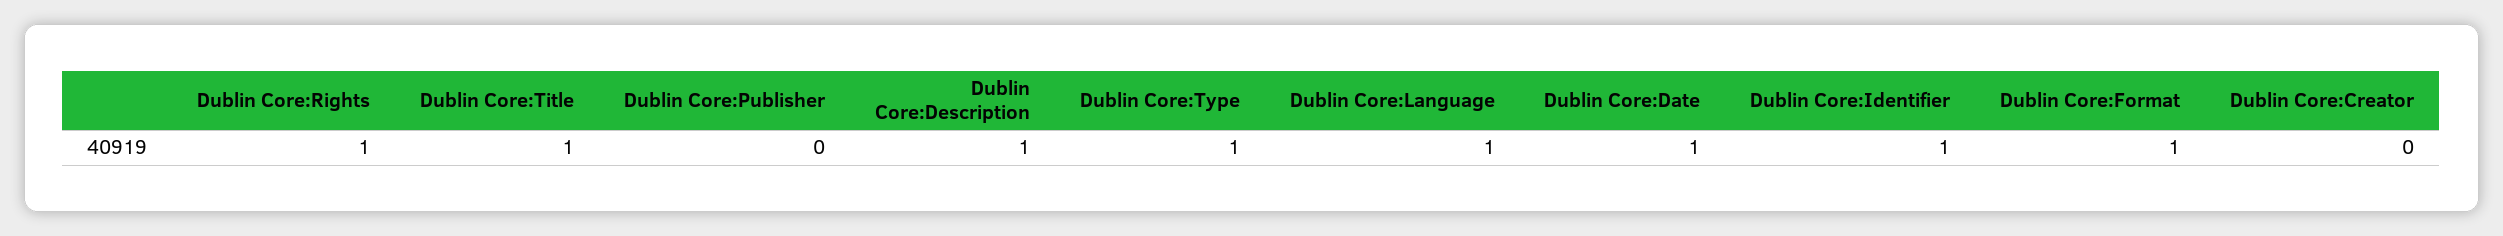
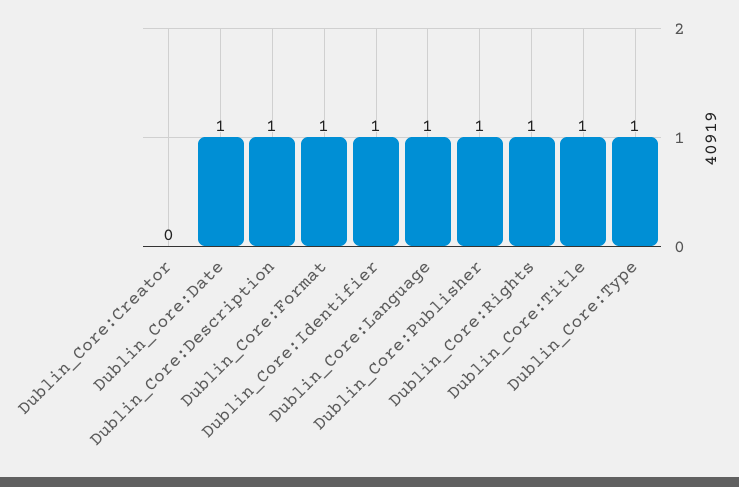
  {
    "Dublin Core:Rights": 1,
    "Dublin Core:Title": 1,
-   "Dublin Core:Publisher": 0,
+   "Dublin Core:Publisher": 1,
    "Dublin Core:Description": 1,
    "Dublin Core:Type": 1,
    "Dublin Core:Language": 1,
    "Dublin Core:Date": 1,
    "Dublin Core:Identifier": 1,
    "Dublin Core:Format": 1,
    "Dublin Core:Creator": 0
  }

